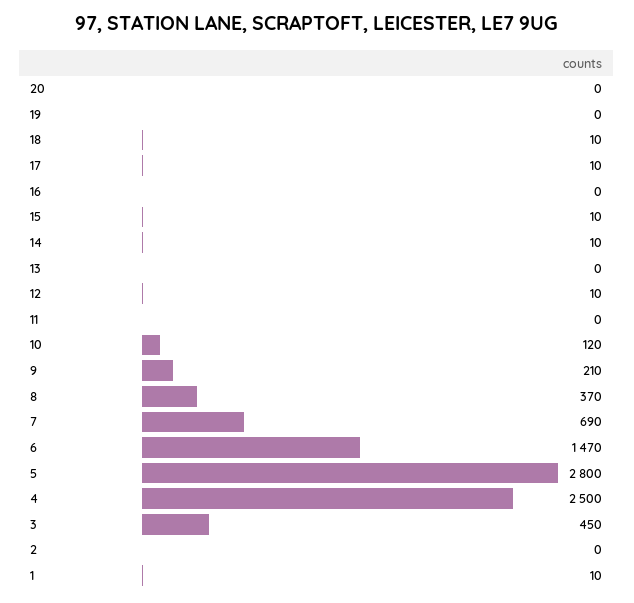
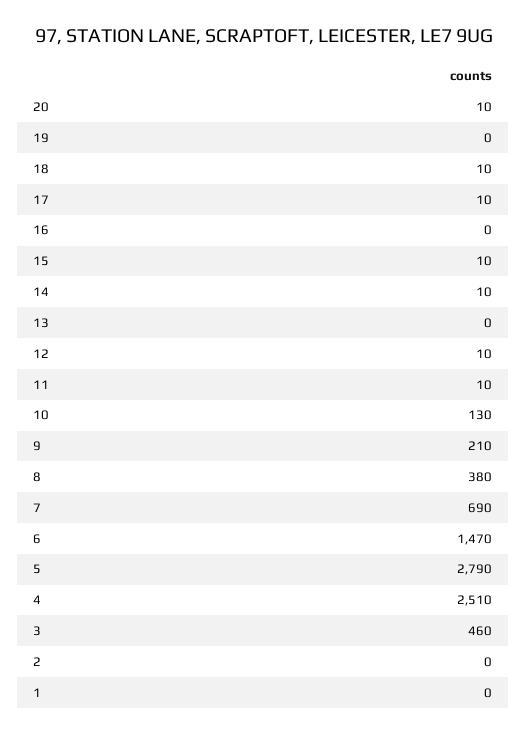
  {
-   "20": 0,
+   "20": 10,
    "19": 0,
    "18": 10,
    "17": 10,
    "16": 0,
    "15": 10,
    "14": 10,
    "13": 0,
    "12": 10,
-   "11": 0,
+   "11": 10,
-   "10": 120,
+   "10": 130,
    "9": 210,
-   "8": 370,
+   "8": 380,
    "7": 690,
    "6": 1470,
-   "5": 2800,
+   "5": 2790,
-   "4": 2500,
+   "4": 2510,
-   "3": 450,
+   "3": 460,
    "2": 0,
-   "1": 10
+   "1": 0
  }

